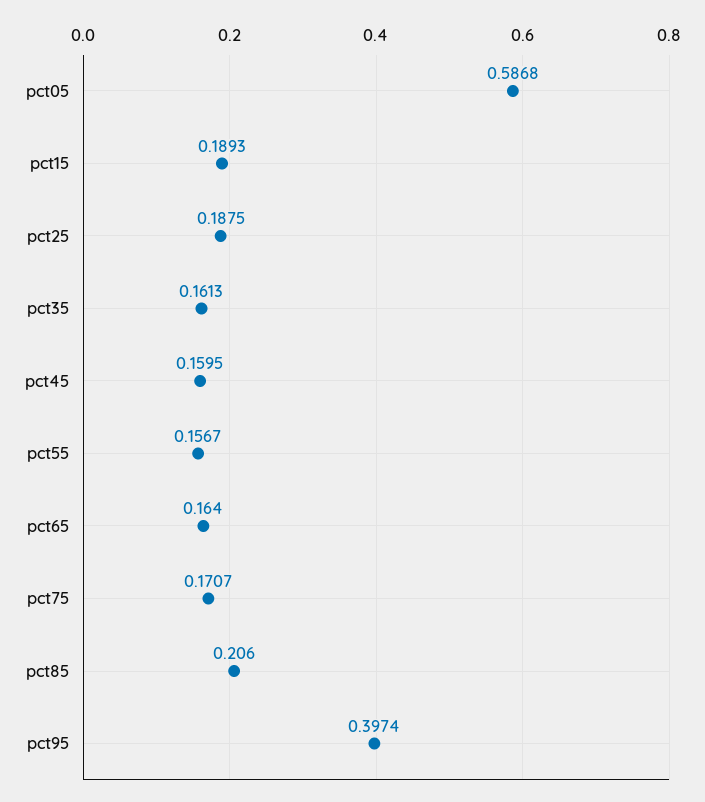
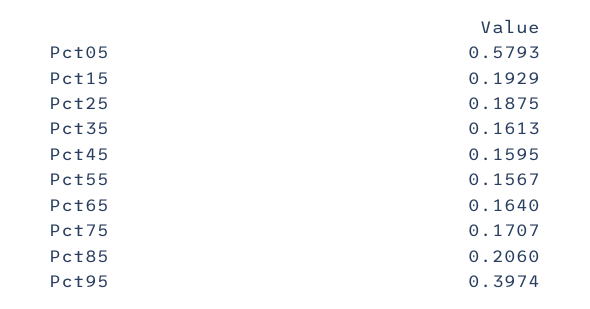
  {
-   "pct05": 0.5868,
+   "pct05": 0.5793,
-   "pct15": 0.1893,
+   "pct15": 0.1929,
    "pct25": 0.1875,
    "pct35": 0.1613,
    "pct45": 0.1595,
    "pct55": 0.1567,
    "pct65": 0.164,
    "pct75": 0.1707,
    "pct85": 0.206,
    "pct95": 0.3974
  }

